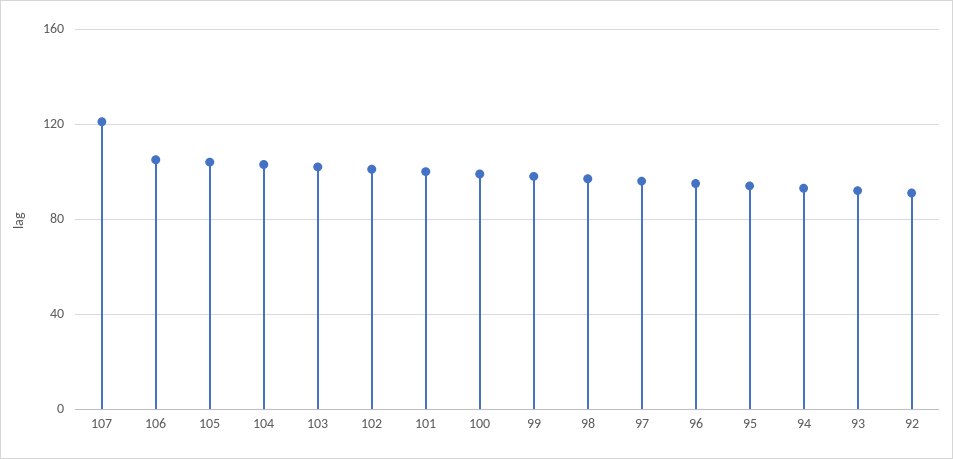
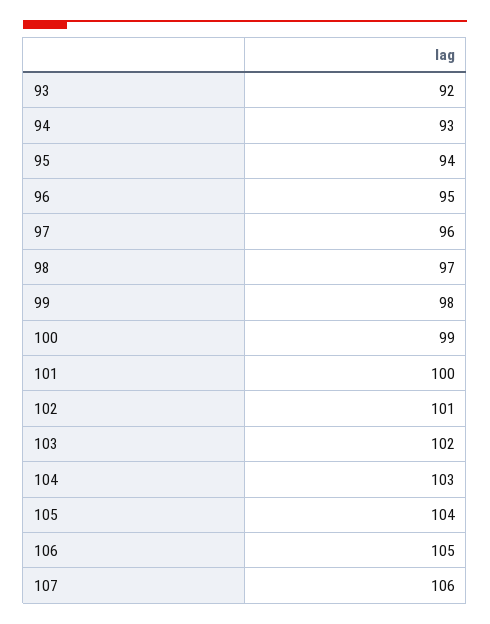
  {
-   "107": 120,
+   "107": 106,
    "106": 105,
    "105": 104,
    "104": 103,
    "103": 102,
    "102": 101,
    "101": 100,
    "100": 99,
    "99": 98,
    "98": 97,
    "97": 96,
    "96": 95,
    "95": 94,
    "94": 93,
-   "93": 92,
+   "93": 92
-   "92": 90
  }

